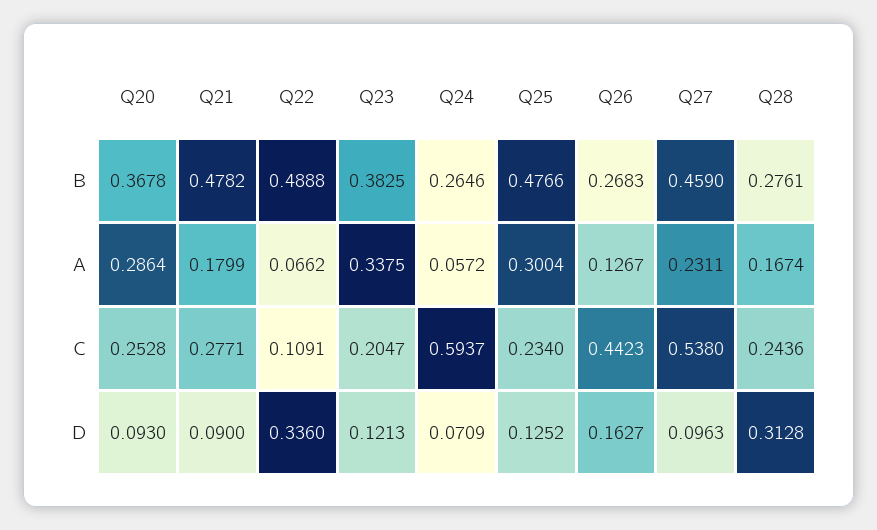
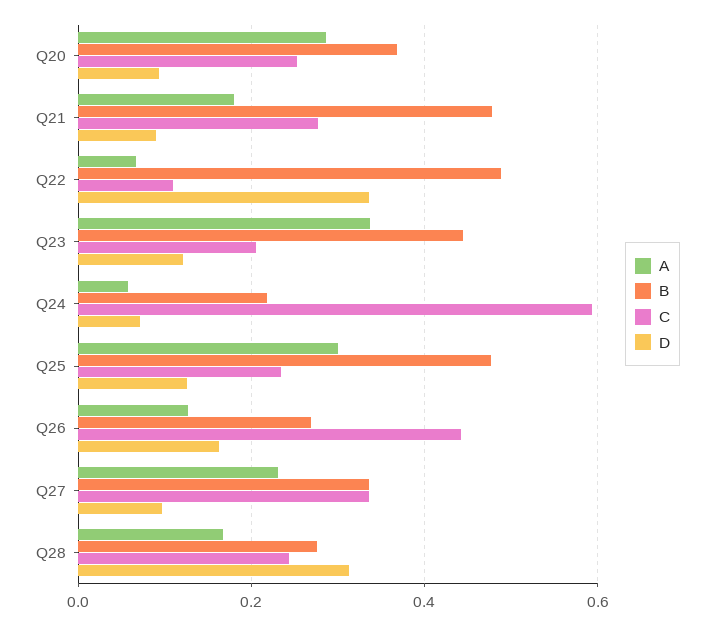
  {
    "B": {
      "Q20": 0.3678,
      "Q21": 0.4782,
      "Q22": 0.4888,
-     "Q23": 0.3825,
+     "Q23": 0.44,
-     "Q24": 0.2646,
+     "Q24": 0.22,
      "Q25": 0.4766,
      "Q26": 0.2683,
-     "Q27": 0.459,
+     "Q27": 0.34,
      "Q28": 0.2761
    },
    "A": {
      "Q20": 0.2864,
      "Q21": 0.1799,
      "Q22": 0.0662,
      "Q23": 0.3375,
      "Q24": 0.0572,
      "Q25": 0.3004,
      "Q26": 0.1267,
      "Q27": 0.2311,
      "Q28": 0.1674
    },
    "C": {
      "Q20": 0.2528,
      "Q21": 0.2771,
      "Q22": 0.1091,
      "Q23": 0.2047,
      "Q24": 0.5937,
      "Q25": 0.234,
      "Q26": 0.4423,
-     "Q27": 0.538,
+     "Q27": 0.34,
      "Q28": 0.2436
    },
    "D": {
      "Q20": 0.093,
      "Q21": 0.09,
      "Q22": 0.336,
      "Q23": 0.1213,
      "Q24": 0.0709,
      "Q25": 0.1252,
      "Q26": 0.1627,
      "Q27": 0.0963,
      "Q28": 0.3128
    }
  }

